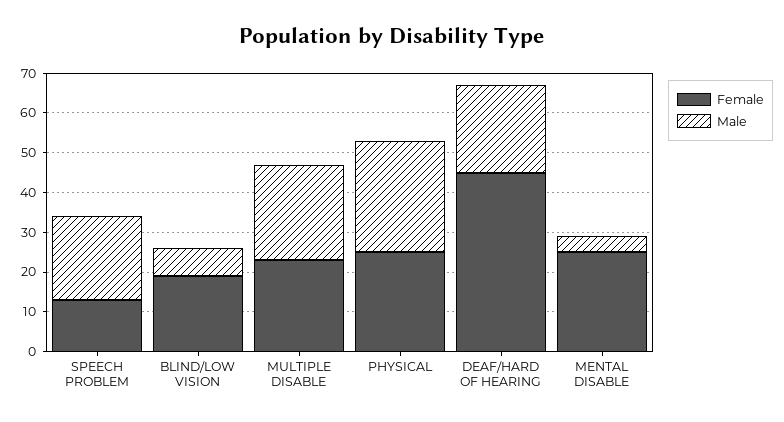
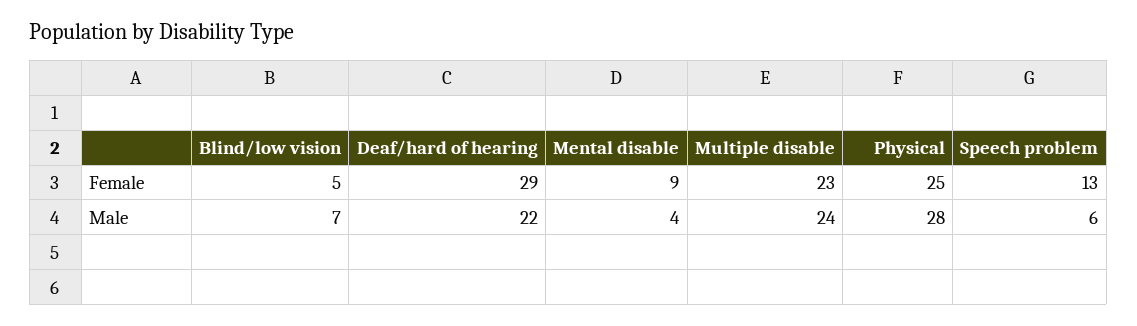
  {
    "Female": {
      "SPEECH PROBLEM": 13,
-     "BLIND/LOW VISION": 20,
+     "BLIND/LOW VISION": 5,
      "MULTIPLE DISABLE": 23,
      "PHYSICAL": 25,
-     "DEAF/HARD OF HEARING": 45,
+     "DEAF/HARD OF HEARING": 29,
-     "MENTAL DISABLE": 25
+     "MENTAL DISABLE": 9
    },
    "Male": {
-     "SPEECH PROBLEM": 20,
+     "SPEECH PROBLEM": 6,
      "BLIND/LOW VISION": 7,
      "MULTIPLE DISABLE": 24,
      "PHYSICAL": 28,
      "DEAF/HARD OF HEARING": 22,
      "MENTAL DISABLE": 4
    }
  }

